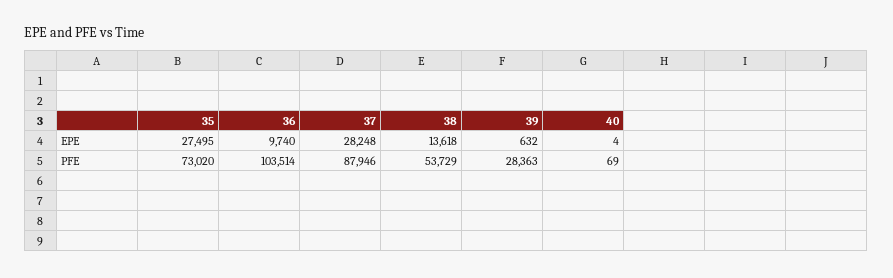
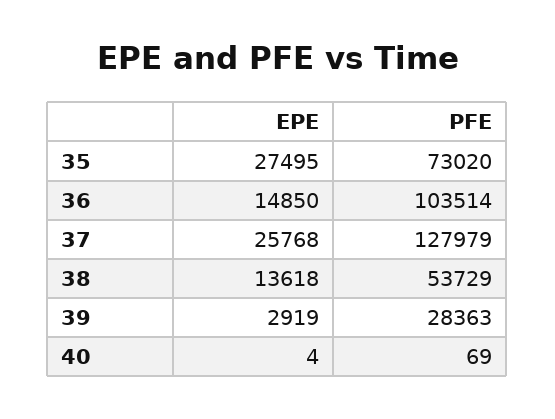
  {
    "35": {
      "EPE": 27495,
      "PFE": 73020
    },
    "36": {
-     "EPE": 9740,
+     "EPE": 14850,
      "PFE": 103514
    },
    "37": {
-     "EPE": 28248,
+     "EPE": 25768,
-     "PFE": 87946
+     "PFE": 127979
    },
    "38": {
      "EPE": 13618,
      "PFE": 53729
    },
    "39": {
-     "EPE": 632,
+     "EPE": 2919,
      "PFE": 28363
    },
    "40": {
      "EPE": 4,
      "PFE": 69
    }
  }

